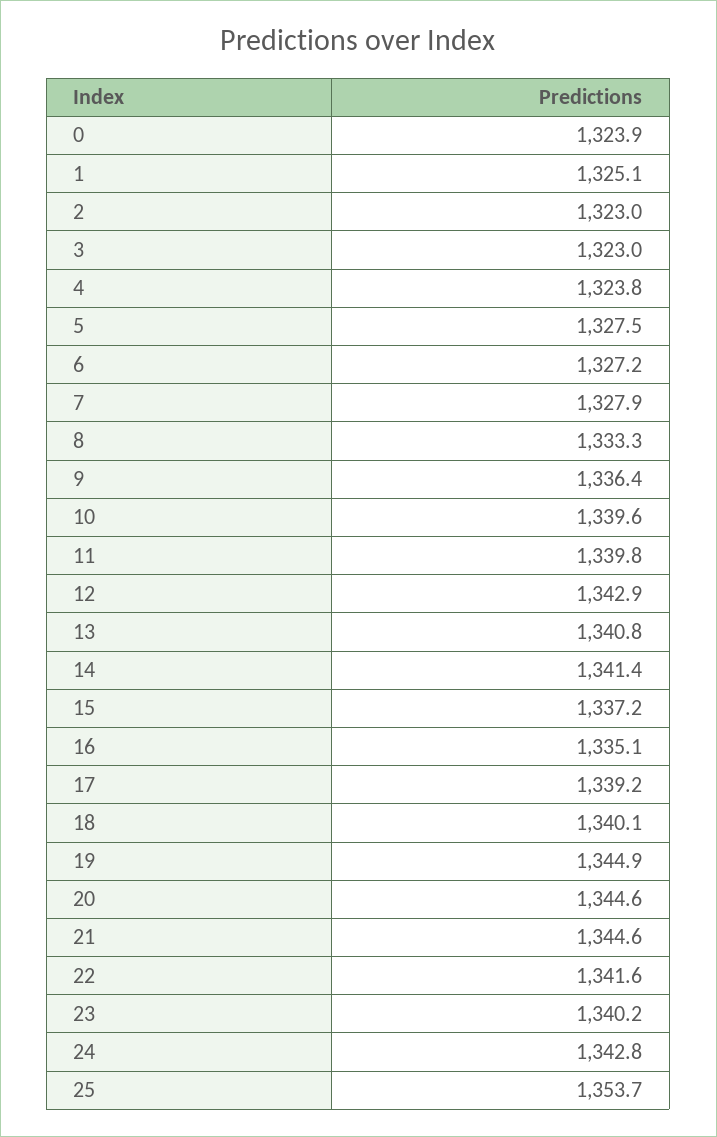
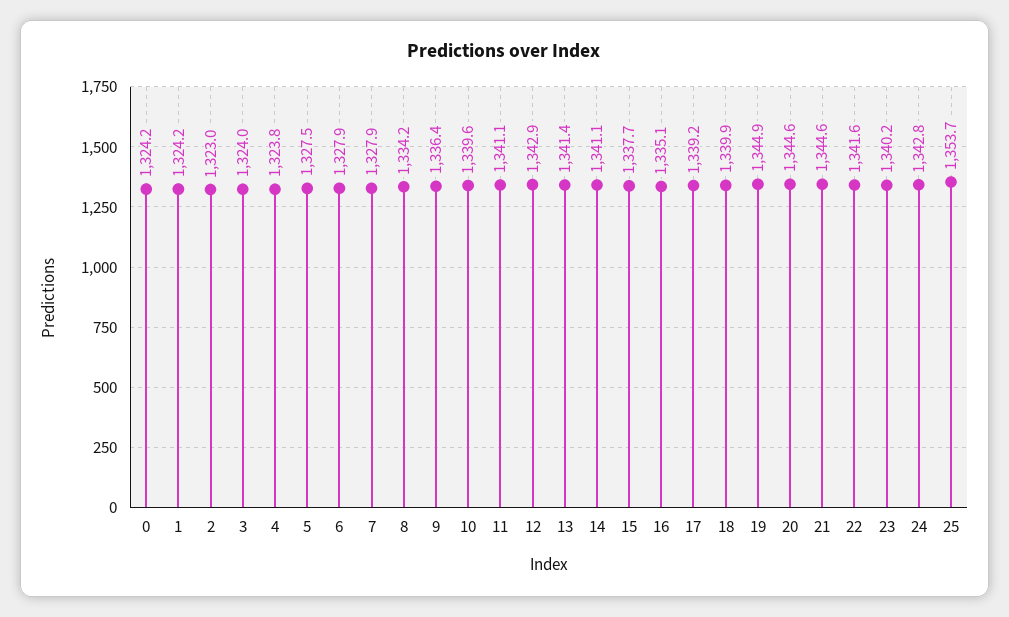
  {
-   "0": 1323.9,
+   "0": 1324.2,
-   "1": 1325.1,
+   "1": 1324.2,
    "2": 1323,
-   "3": 1323,
+   "3": 1324,
    "4": 1323.8,
    "5": 1327.5,
-   "6": 1327.2,
+   "6": 1327.9,
    "7": 1327.9,
-   "8": 1333.3,
+   "8": 1334.2,
    "9": 1336.4,
    "10": 1339.6,
-   "11": 1339.8,
+   "11": 1341.1,
    "12": 1342.9,
-   "13": 1340.8,
+   "13": 1341.4,
-   "14": 1341.4,
+   "14": 1341.1,
-   "15": 1337.2,
+   "15": 1337.7,
    "16": 1335.1,
    "17": 1339.2,
-   "18": 1340.1,
+   "18": 1339.9,
    "19": 1344.9,
    "20": 1344.6,
    "21": 1344.6,
    "22": 1341.6,
    "23": 1340.2,
    "24": 1342.8,
    "25": 1353.7
  }

